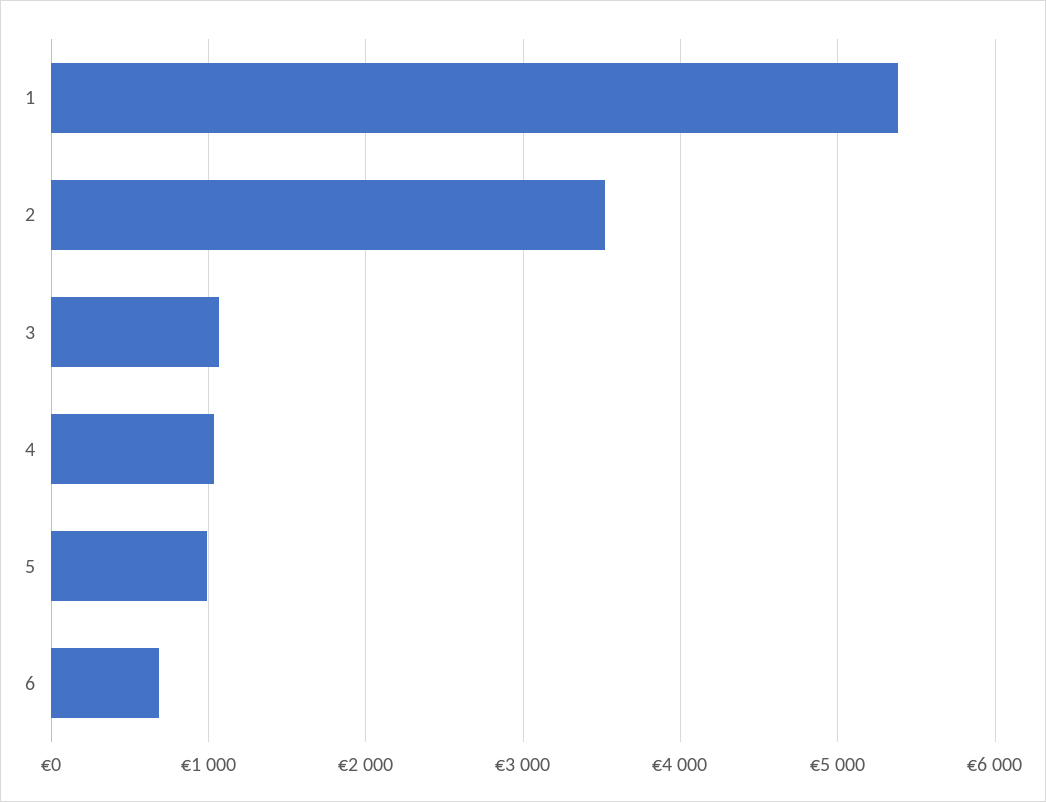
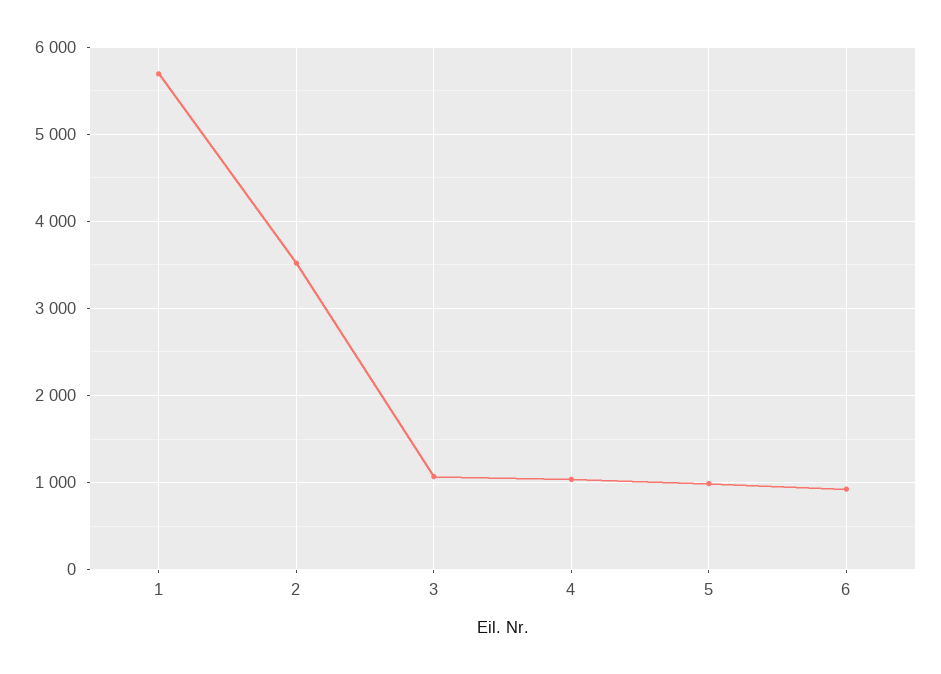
  {
-   "1": 5400,
+   "1": 5700,
    "2": 3500,
    "3": 1100,
    "4": 1000,
    "5": 1000,
-   "6": 700
+   "6": 900
  }

